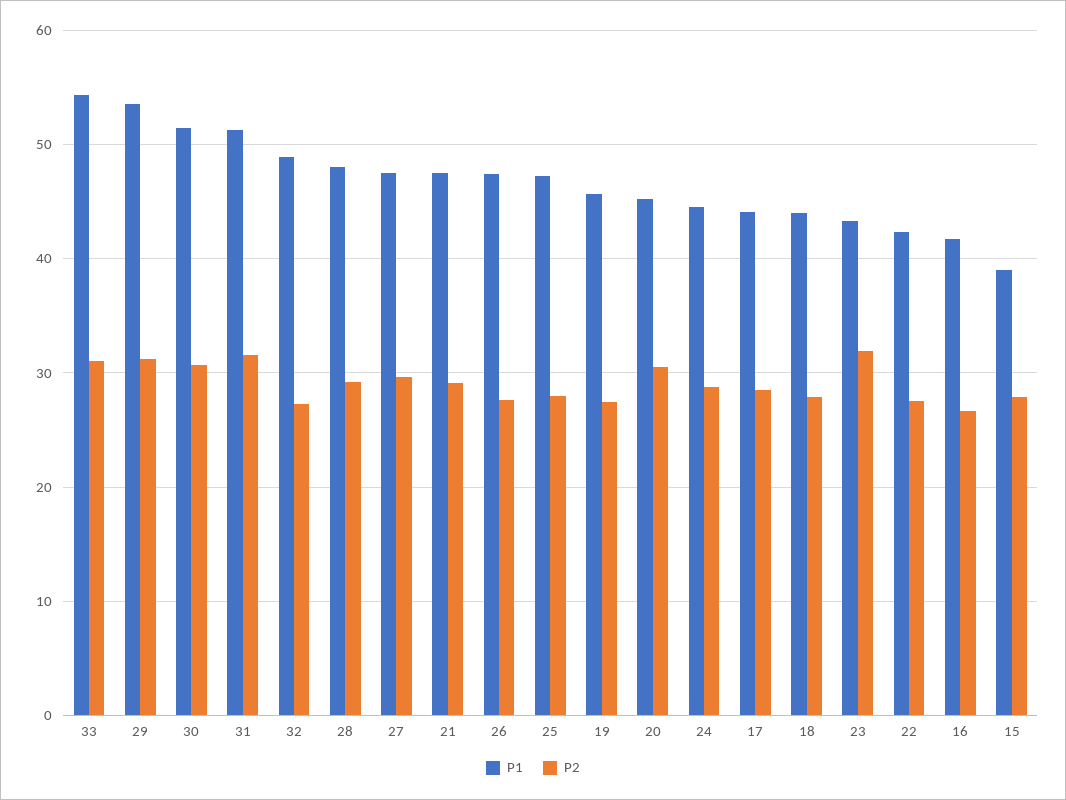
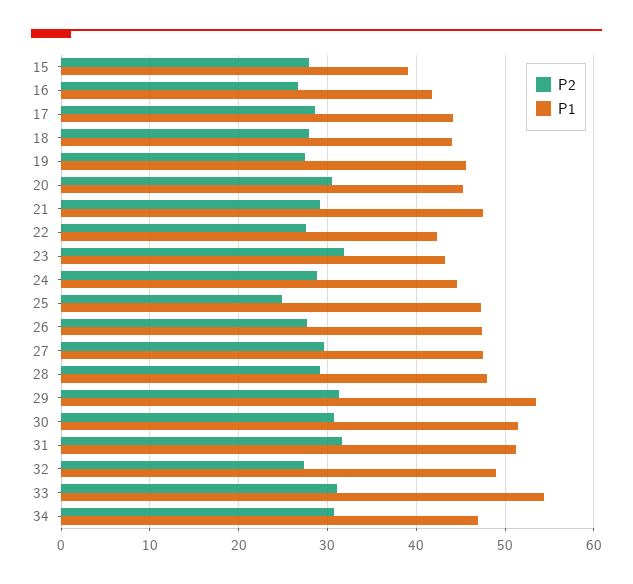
  {
    "P1": {
      "33": 54,
      "29": 54,
      "30": 51,
      "31": 51,
      "32": 49,
      "28": 48,
      "27": 48,
      "21": 48,
      "26": 47,
      "25": 47,
      "19": 46,
      "20": 45,
      "24": 45,
      "17": 44,
      "18": 44,
      "23": 43,
      "22": 42,
      "16": 42,
-     "15": 39
+     "15": 39,
+     "34": 47
    },
    "P2": {
      "33": 31,
      "29": 31,
      "30": 31,
      "31": 32,
      "32": 27,
      "28": 29,
      "27": 30,
      "21": 29,
      "26": 28,
-     "25": 28,
+     "25": 25,
      "19": 28,
      "20": 31,
      "24": 29,
      "17": 29,
      "18": 28,
      "23": 32,
      "22": 28,
      "16": 27,
-     "15": 28
+     "15": 28,
+     "34": 31
    }
  }

